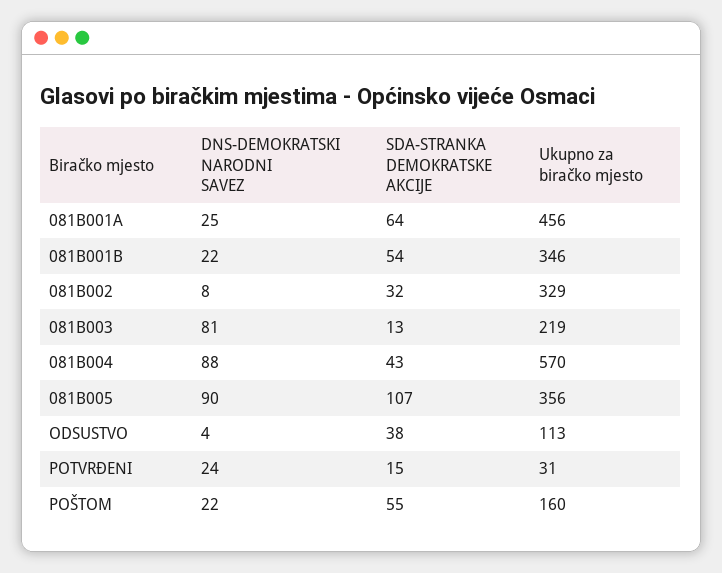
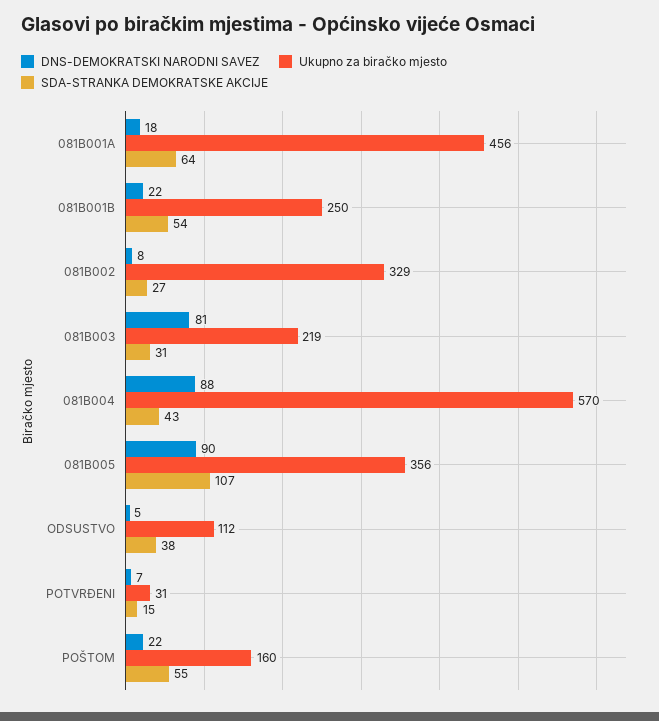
  {
    "DNS-DEMOKRATSKI NARODNI SAVEZ": {
-     "081B001A": 25,
+     "081B001A": 18,
      "081B001B": 22,
      "081B002": 8,
      "081B003": 81,
      "081B004": 88,
      "081B005": 90,
-     "ODSUSTVO": 4,
+     "ODSUSTVO": 5,
-     "POTVRĐENI": 24,
+     "POTVRĐENI": 7,
      "POŠTOM": 22
    },
    "SDA-STRANKA DEMOKRATSKE AKCIJE": {
      "081B001A": 64,
      "081B001B": 54,
-     "081B002": 32,
+     "081B002": 27,
-     "081B003": 13,
+     "081B003": 31,
      "081B004": 43,
      "081B005": 107,
      "ODSUSTVO": 38,
      "POTVRĐENI": 15,
      "POŠTOM": 55
    },
    "Ukupno za biračko mjesto": {
      "081B001A": 456,
-     "081B001B": 346,
+     "081B001B": 250,
      "081B002": 329,
      "081B003": 219,
      "081B004": 570,
      "081B005": 356,
-     "ODSUSTVO": 113,
+     "ODSUSTVO": 112,
      "POTVRĐENI": 31,
      "POŠTOM": 160
    }
  }

